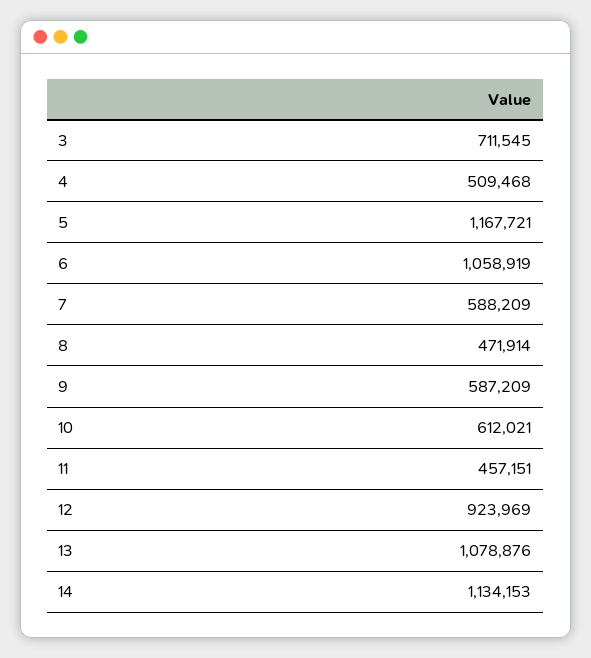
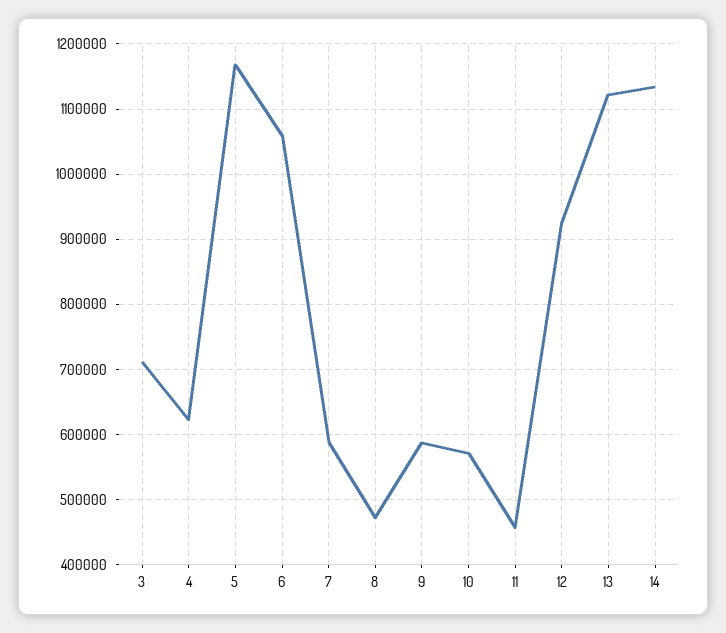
  {
    "3": 711545,
-   "4": 509468,
+   "4": 620000,
    "5": 1167721,
    "6": 1058919,
    "7": 588209,
    "8": 471914,
    "9": 587209,
-   "10": 612021,
+   "10": 570000,
    "11": 457151,
    "12": 923969,
-   "13": 1078876,
+   "13": 1120000,
    "14": 1134153
  }

